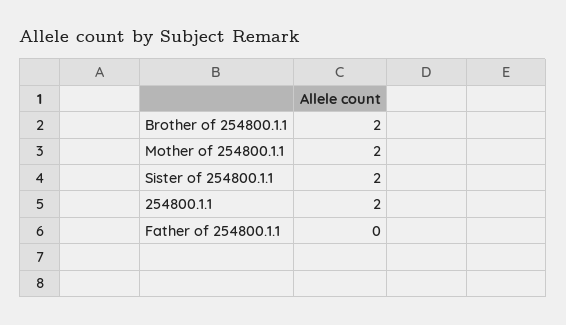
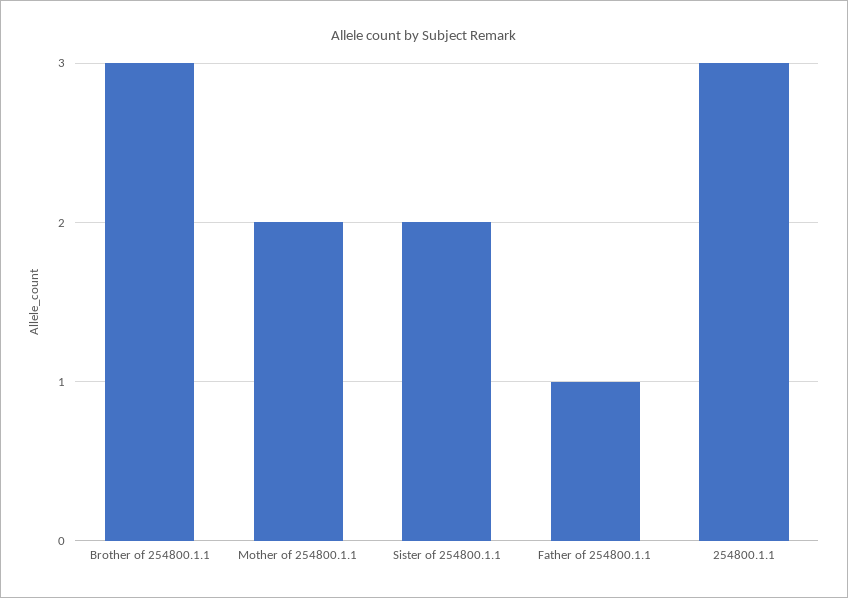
  {
-   "Brother of 254800.1.1": 2,
+   "Brother of 254800.1.1": 3,
    "Mother of 254800.1.1": 2,
    "Sister of 254800.1.1": 2,
-   "254800.1.1": 2,
+   "254800.1.1": 3,
-   "Father of 254800.1.1": 0
+   "Father of 254800.1.1": 1
  }

